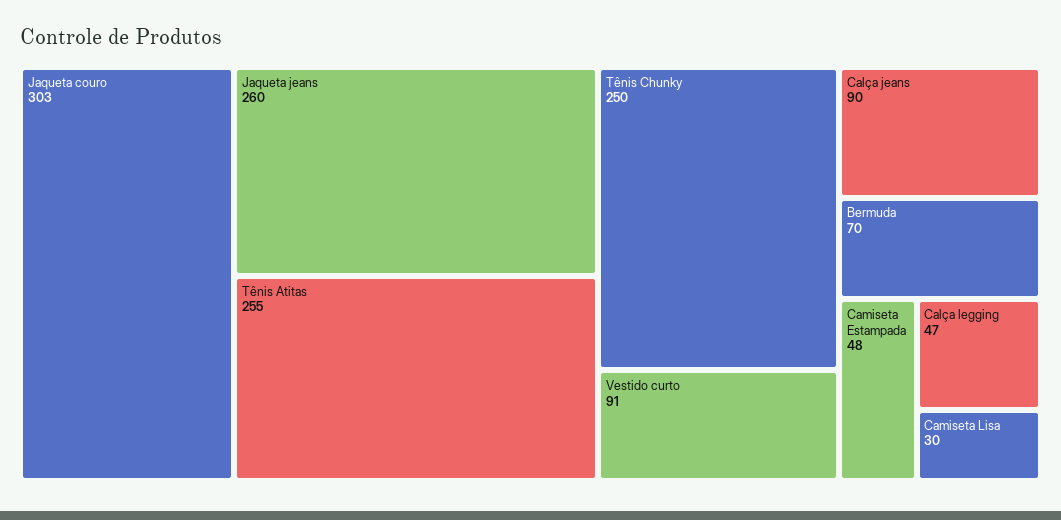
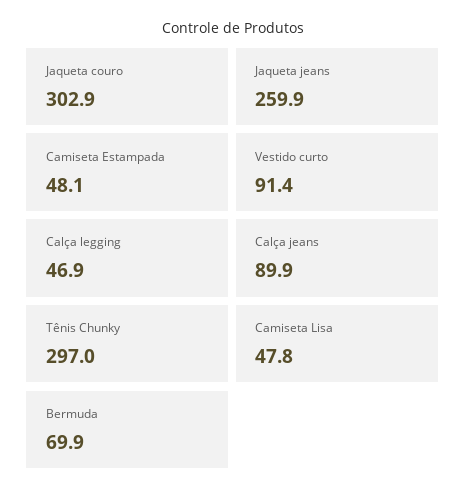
  {
    "Jaqueta couro": 302.9,
    "Jaqueta jeans": 259.9,
-   "Tênis Atitas": 255,
-   "Tênis Chunky": 250,
+   "Tênis Chunky": 297,
    "Vestido curto": 91.4,
    "Calça jeans": 89.9,
    "Bermuda": 69.9,
    "Camiseta Estampada": 48.1,
    "Calça legging": 46.9,
-   "Camiseta Lisa": 30
+   "Camiseta Lisa": 47.8
  }

